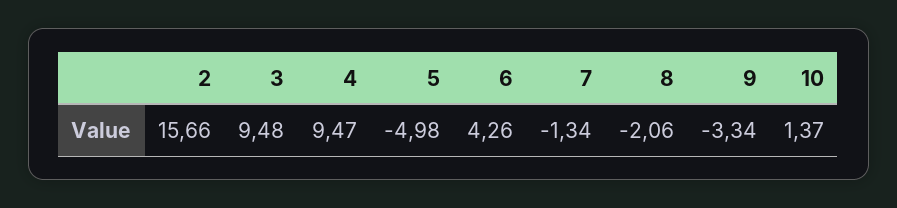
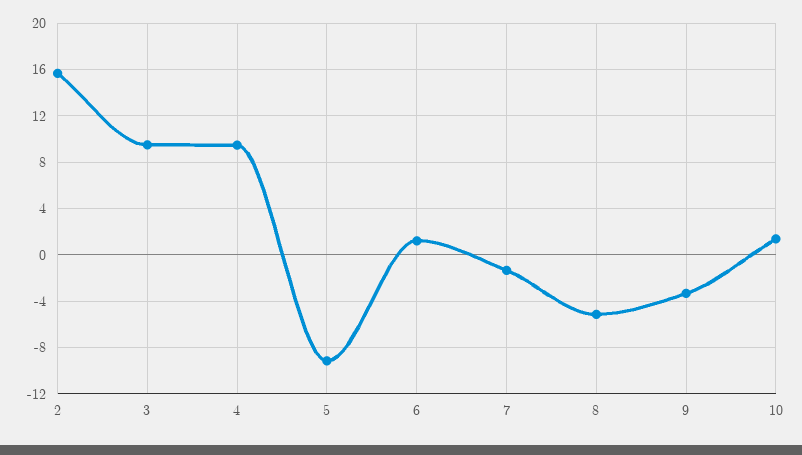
  {
    "2": 15.66,
    "3": 9.48,
    "4": 9.47,
-   "5": -4.98,
+   "5": -9,
-   "6": 4.26,
+   "6": 1,
    "7": -1.34,
-   "8": -2.06,
+   "8": -5,
    "9": -3.34,
    "10": 1.37
  }

